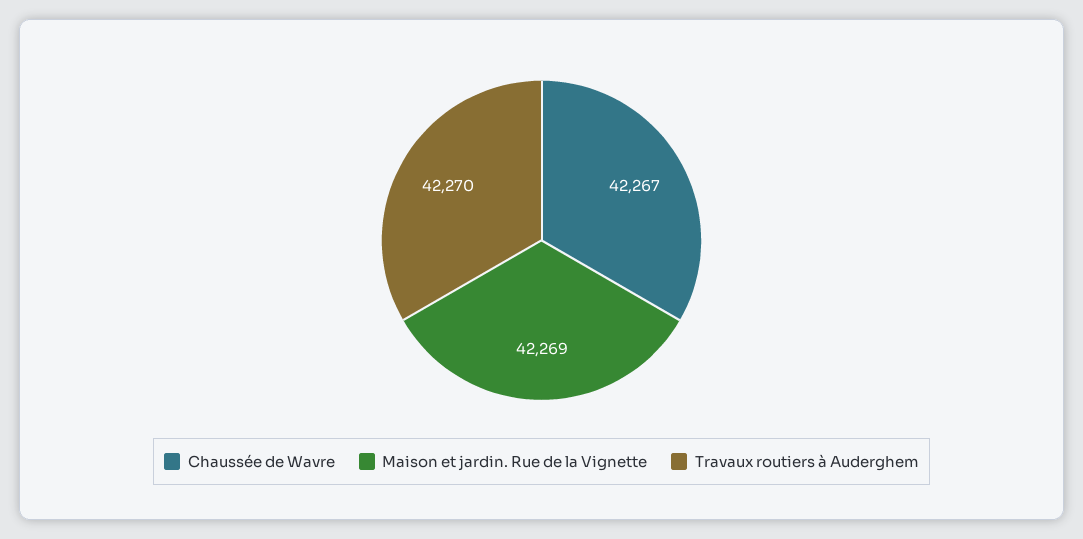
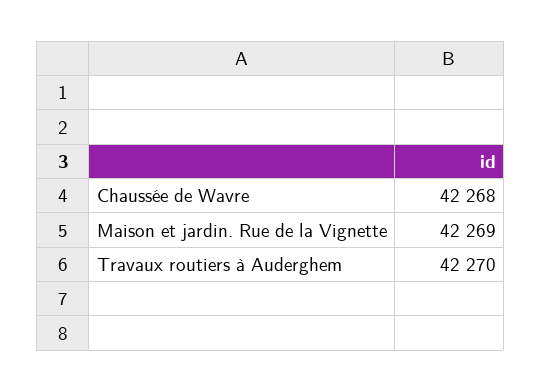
  {
-   "Chaussée de Wavre": 42267,
+   "Chaussée de Wavre": 42268,
    "Maison et jardin. Rue de la Vignette": 42269,
    "Travaux routiers à Auderghem": 42270
  }

